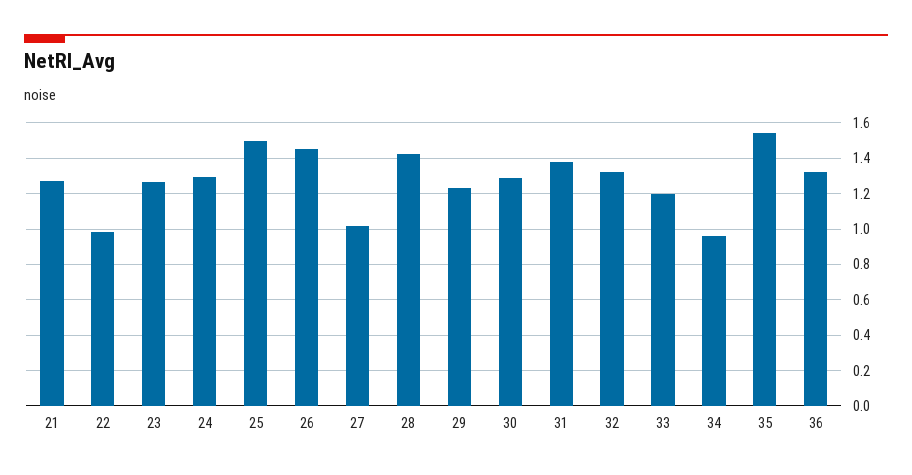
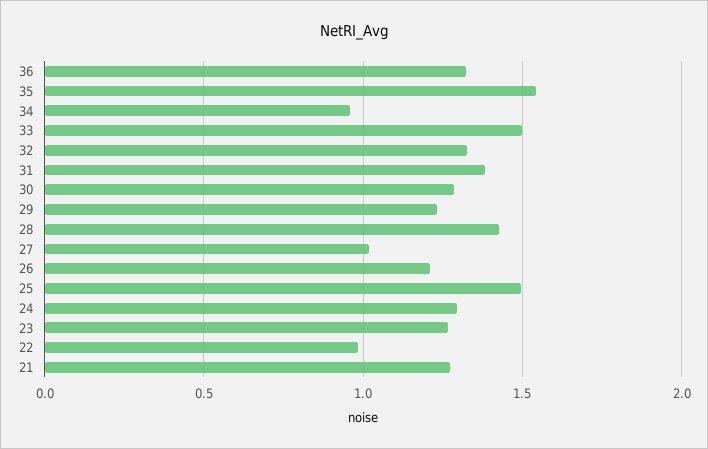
  {
    "21": 1.25,
    "22": 1,
    "23": 1.25,
    "24": 1.3,
    "25": 1.5,
-   "26": 1.45,
+   "26": 1.2,
    "27": 1,
    "28": 1.45,
    "29": 1.25,
    "30": 1.3,
    "31": 1.4,
    "32": 1.35,
-   "33": 1.2,
+   "33": 1.5,
    "34": 0.95,
    "35": 1.55,
    "36": 1.3
  }

